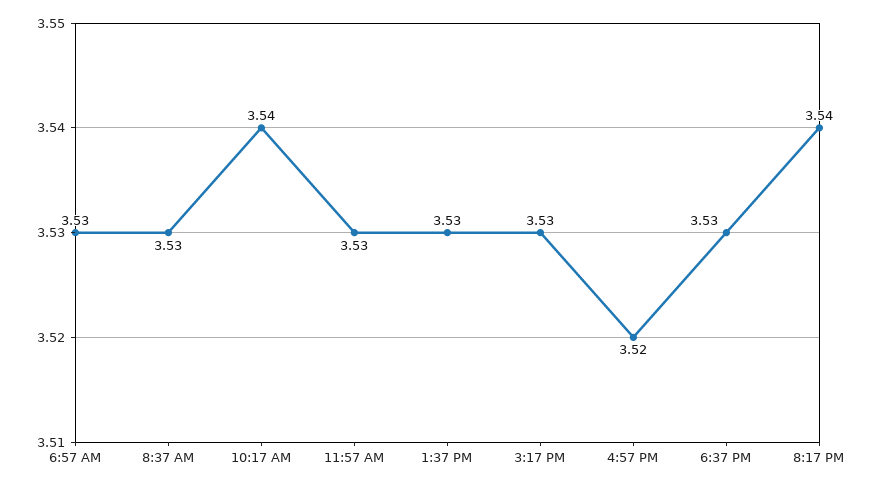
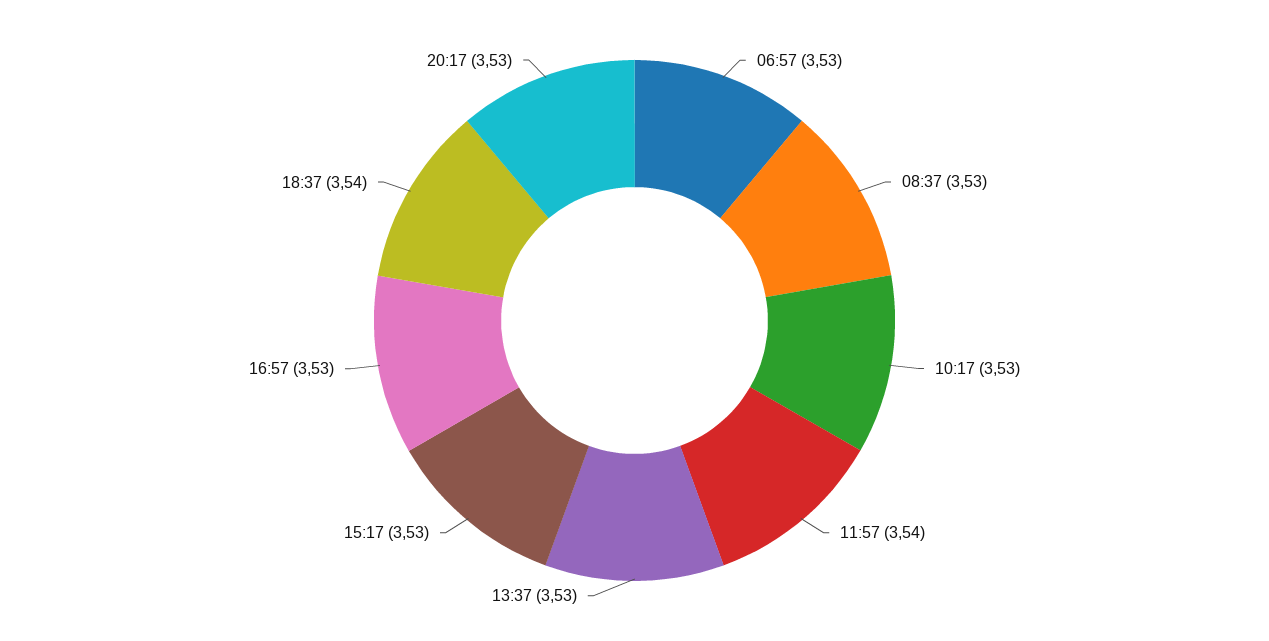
  {
    "6:57 AM": 3.53,
    "8:37 AM": 3.53,
-   "10:17 AM": 3.54,
+   "10:17 AM": 3.53,
-   "11:57 AM": 3.53,
+   "11:57 AM": 3.54,
    "1:37 PM": 3.53,
    "3:17 PM": 3.53,
-   "4:57 PM": 3.52,
+   "4:57 PM": 3.53,
-   "6:37 PM": 3.53,
+   "6:37 PM": 3.54,
-   "8:17 PM": 3.54
+   "8:17 PM": 3.53
  }

